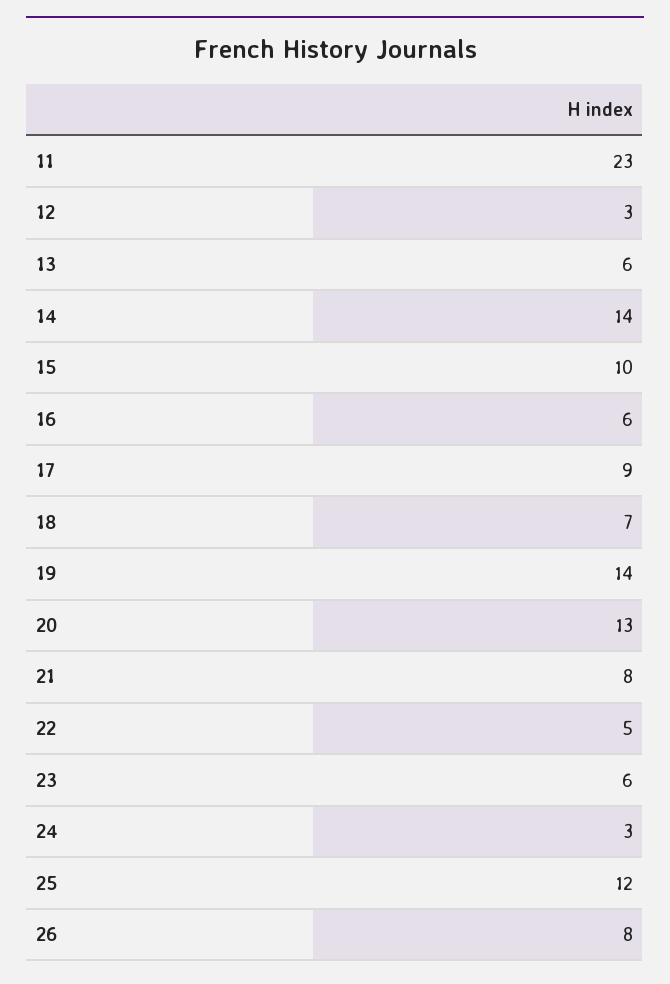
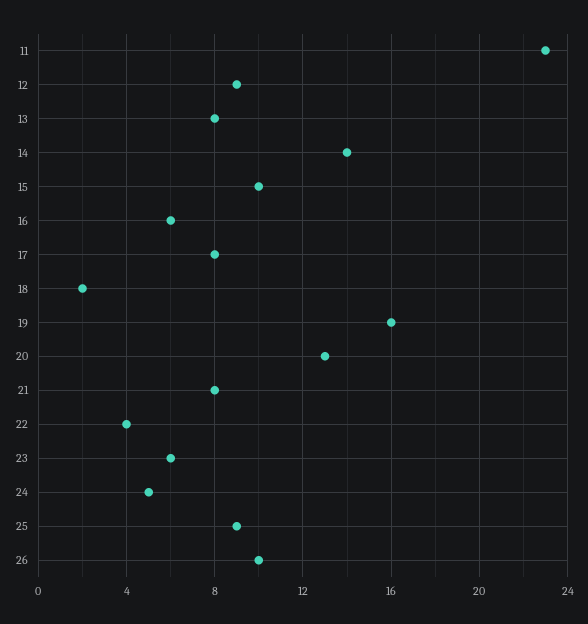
  {
    "11": 23,
-   "12": 3,
+   "12": 9,
-   "13": 6,
+   "13": 8,
    "14": 14,
    "15": 10,
    "16": 6,
-   "17": 9,
+   "17": 8,
-   "18": 7,
+   "18": 2,
-   "19": 14,
+   "19": 16,
    "20": 13,
    "21": 8,
-   "22": 5,
+   "22": 4,
    "23": 6,
-   "24": 3,
+   "24": 5,
-   "25": 12,
+   "25": 9,
-   "26": 8
+   "26": 10
  }

